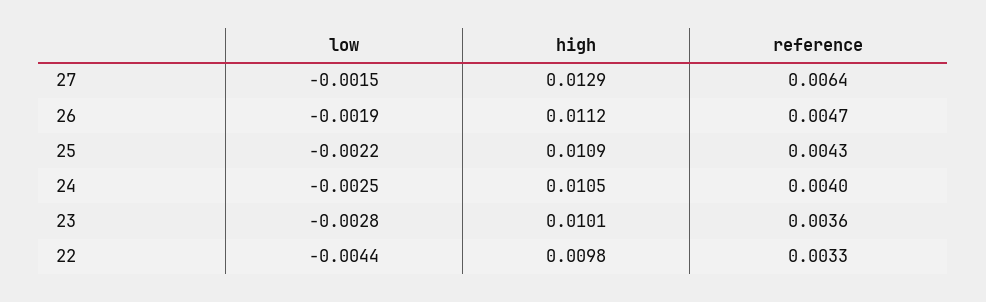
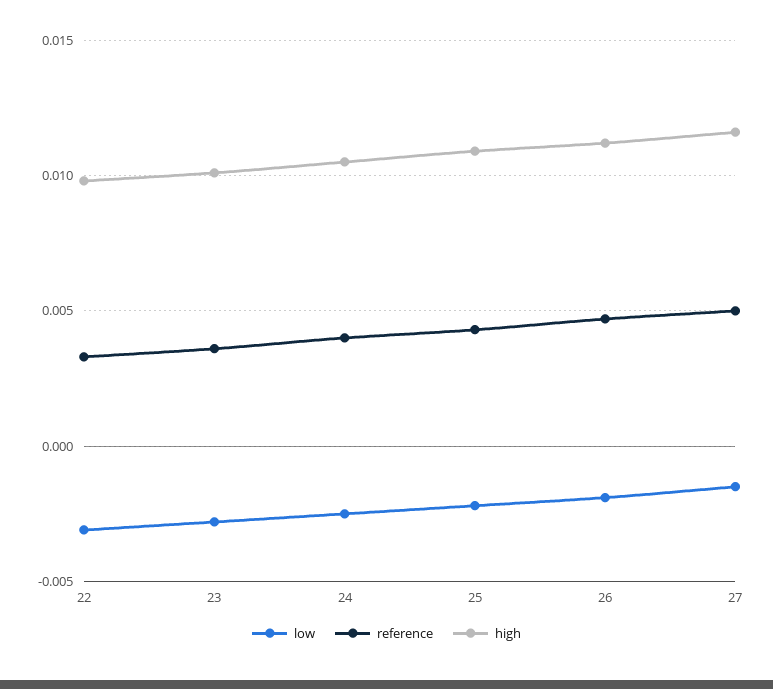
  {
    "low": {
      "27": -0.0015,
      "26": -0.0019,
      "25": -0.0022,
      "24": -0.0025,
      "23": -0.0028,
-     "22": -0.0044
+     "22": -0.003
    },
    "high": {
-     "27": 0.0129,
+     "27": 0.0115,
      "26": 0.0112,
      "25": 0.0109,
      "24": 0.0105,
      "23": 0.0101,
      "22": 0.0098
    },
    "reference": {
-     "27": 0.0064,
+     "27": 0.005,
      "26": 0.0047,
      "25": 0.0043,
      "24": 0.004,
      "23": 0.0036,
      "22": 0.0033
    }
  }

